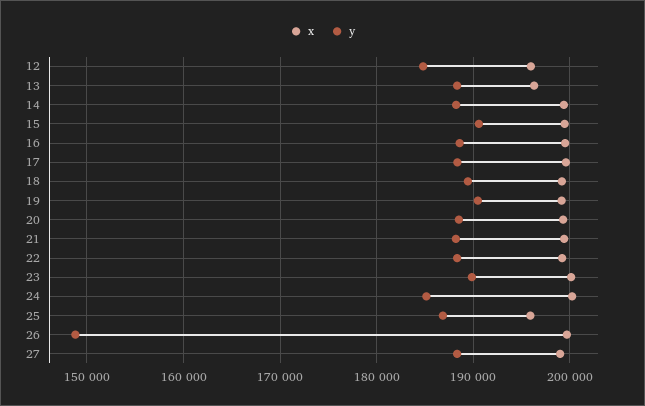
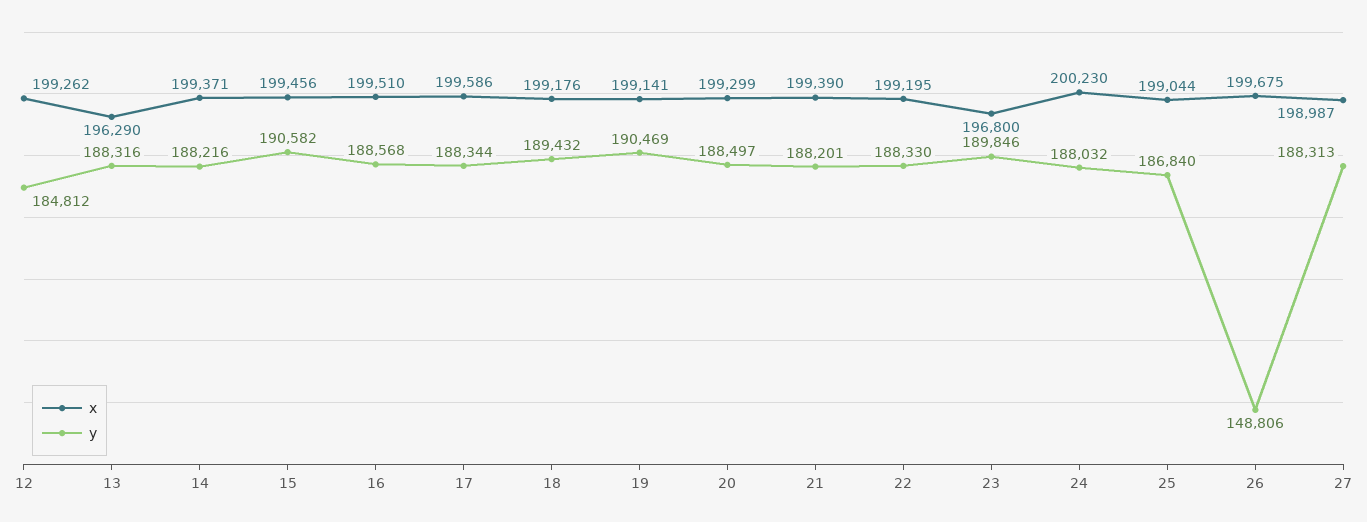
  {
    "x": {
-     "12": 196000,
+     "12": 199262,
      "13": 196290,
      "14": 199371,
      "15": 199456,
      "16": 199510,
      "17": 199586,
      "18": 199176,
      "19": 199141,
      "20": 199299,
      "21": 199390,
      "22": 199195,
-     "23": 200000,
+     "23": 196800,
      "24": 200230,
-     "25": 196000,
+     "25": 199044,
      "26": 199675,
      "27": 198987
    },
    "y": {
      "12": 184812,
      "13": 188316,
      "14": 188216,
      "15": 190582,
      "16": 188568,
      "17": 188344,
      "18": 189432,
      "19": 190469,
      "20": 188497,
      "21": 188201,
      "22": 188330,
      "23": 189846,
-     "24": 185000,
+     "24": 188032,
      "25": 186840,
      "26": 148806,
      "27": 188313
    }
  }

